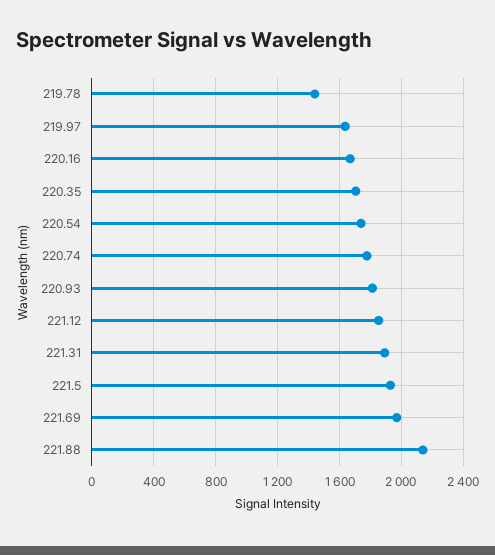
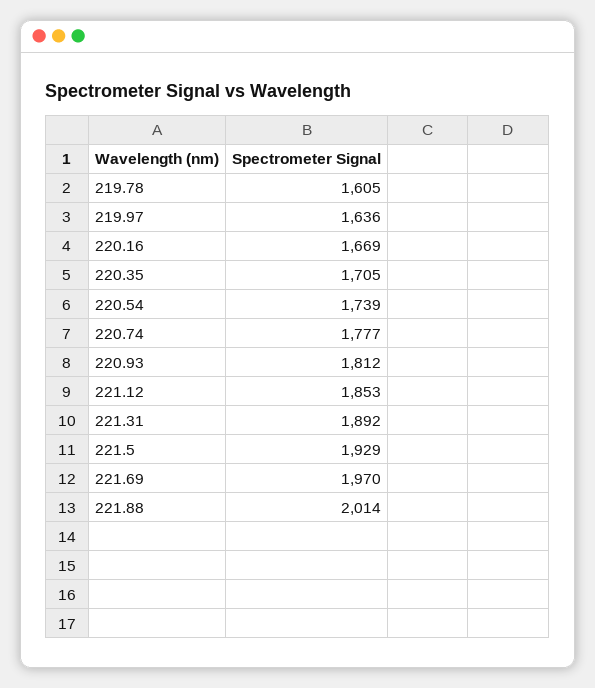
  {
-   "219.78": 1450,
+   "219.78": 1605,
    "219.97": 1636,
    "220.16": 1669,
    "220.35": 1705,
    "220.54": 1739,
    "220.74": 1777,
    "220.93": 1812,
    "221.12": 1853,
    "221.31": 1892,
    "221.5": 1929,
    "221.69": 1970,
-   "221.88": 2150
+   "221.88": 2014
  }

